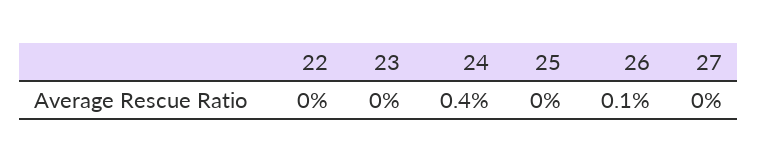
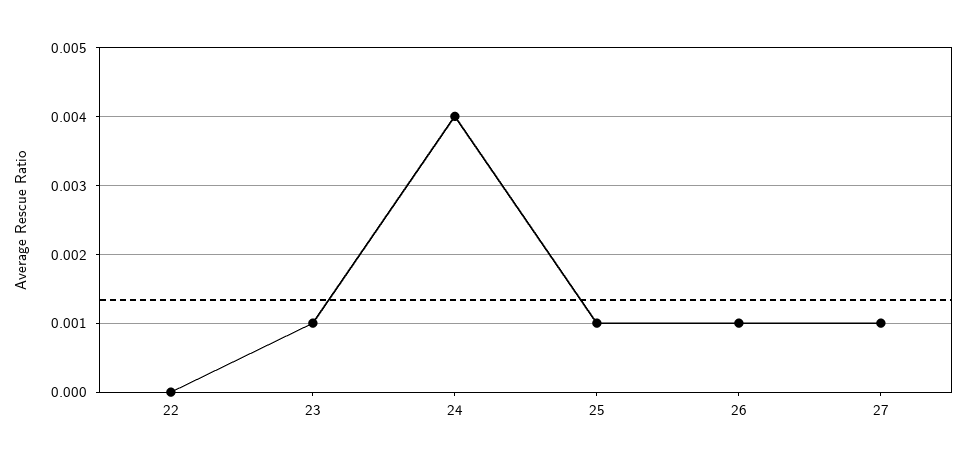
  {
    "22": 0,
-   "23": 0,
+   "23": 0.001,
    "24": 0.004,
-   "25": 0,
+   "25": 0.001,
    "26": 0.001,
-   "27": 0
+   "27": 0.001
  }

